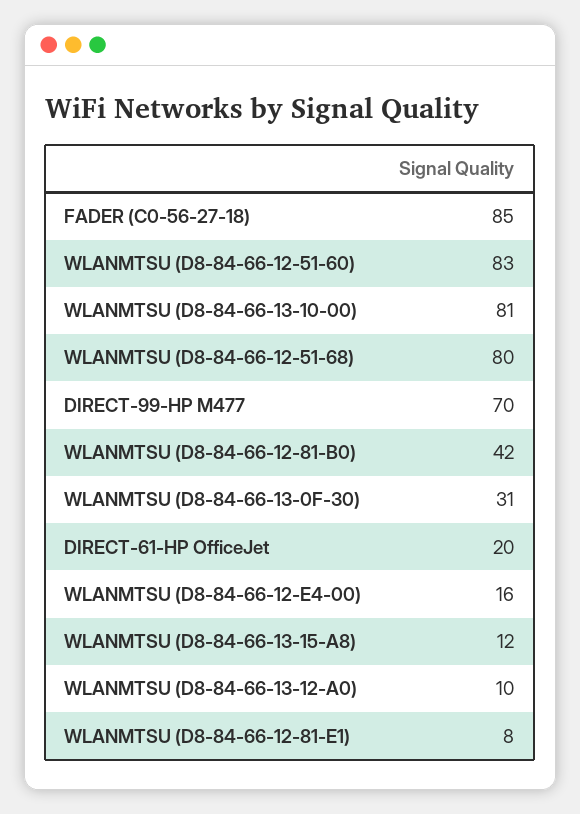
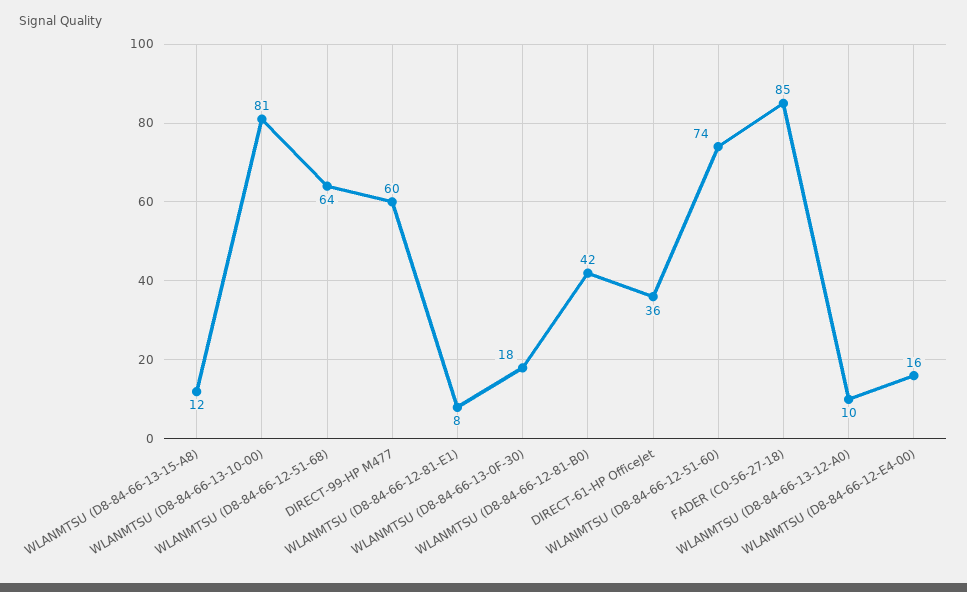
  {
    "FADER (C0-56-27-18)": 85,
-   "WLANMTSU (D8-84-66-12-51-60)": 83,
+   "WLANMTSU (D8-84-66-12-51-60)": 74,
    "WLANMTSU (D8-84-66-13-10-00)": 81,
-   "WLANMTSU (D8-84-66-12-51-68)": 80,
+   "WLANMTSU (D8-84-66-12-51-68)": 64,
-   "DIRECT-99-HP M477": 70,
+   "DIRECT-99-HP M477": 60,
    "WLANMTSU (D8-84-66-12-81-B0)": 42,
-   "WLANMTSU (D8-84-66-13-0F-30)": 31,
+   "WLANMTSU (D8-84-66-13-0F-30)": 18,
-   "DIRECT-61-HP OfficeJet": 20,
+   "DIRECT-61-HP OfficeJet": 36,
    "WLANMTSU (D8-84-66-12-E4-00)": 16,
    "WLANMTSU (D8-84-66-13-15-A8)": 12,
    "WLANMTSU (D8-84-66-13-12-A0)": 10,
    "WLANMTSU (D8-84-66-12-81-E1)": 8
  }

